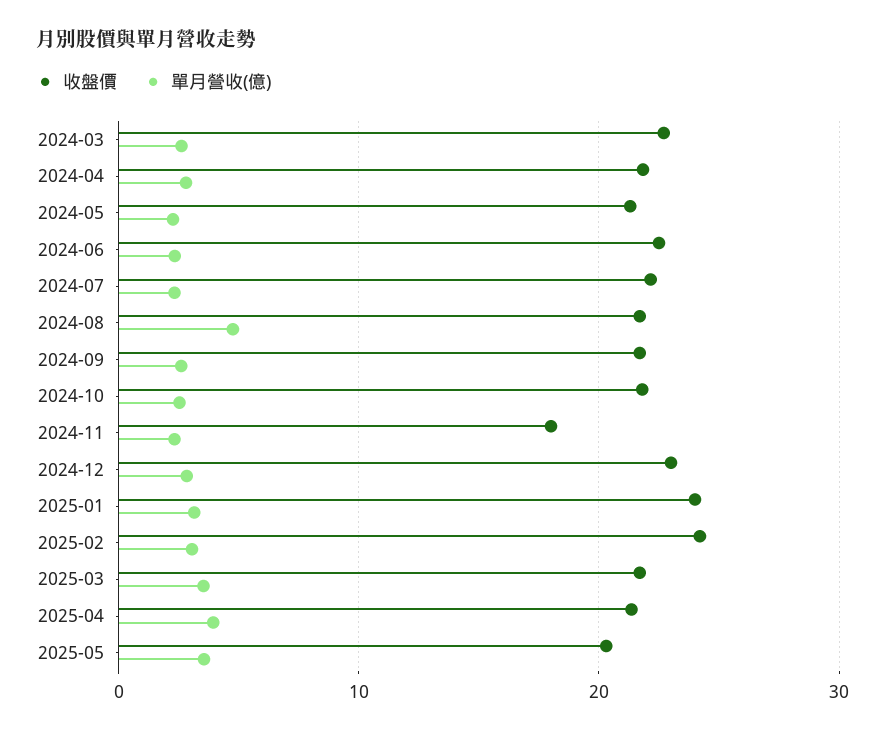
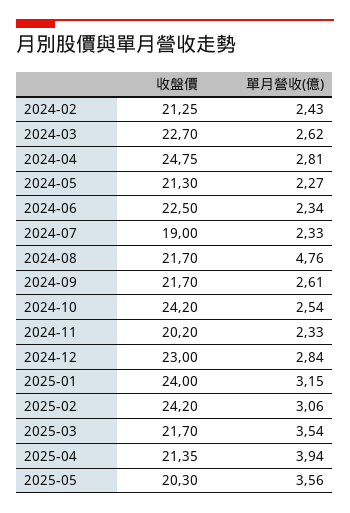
  {
    "收盤價": {
      "2024-03": 22.7,
-     "2024-04": 22,
+     "2024-04": 24.75,
      "2024-05": 21.3,
      "2024-06": 22.5,
-     "2024-07": 22,
+     "2024-07": 19,
      "2024-08": 21.7,
      "2024-09": 21.7,
-     "2024-10": 22,
+     "2024-10": 24.2,
-     "2024-11": 18,
+     "2024-11": 20.2,
      "2024-12": 23,
      "2025-01": 24,
      "2025-02": 24.2,
      "2025-03": 21.7,
      "2025-04": 21.35,
-     "2025-05": 20.3
+     "2025-05": 20.3,
+     "2024-02": 21.25
    },
    "單月營收(億)": {
      "2024-03": 2.62,
      "2024-04": 2.81,
      "2024-05": 2.27,
      "2024-06": 2.34,
      "2024-07": 2.33,
      "2024-08": 4.76,
      "2024-09": 2.61,
      "2024-10": 2.54,
      "2024-11": 2.33,
      "2024-12": 2.84,
      "2025-01": 3.15,
      "2025-02": 3.06,
      "2025-03": 3.54,
      "2025-04": 3.94,
-     "2025-05": 3.56
+     "2025-05": 3.56,
+     "2024-02": 2.43
    }
  }

